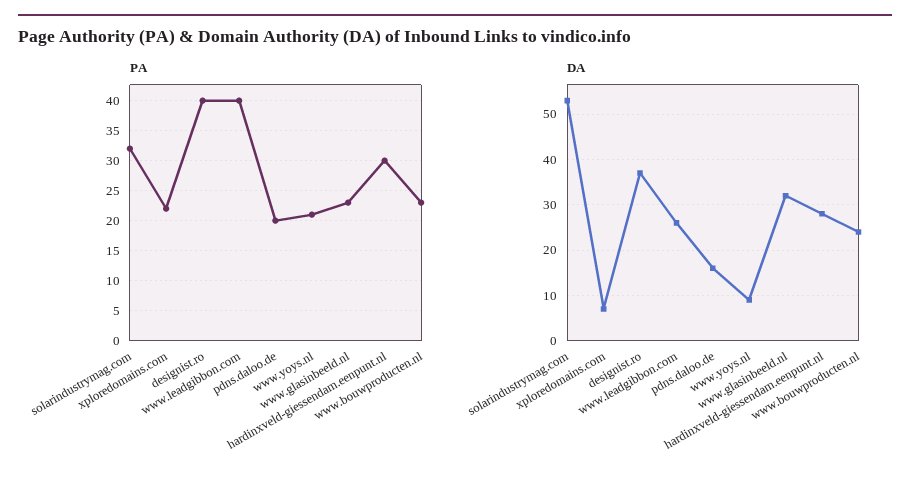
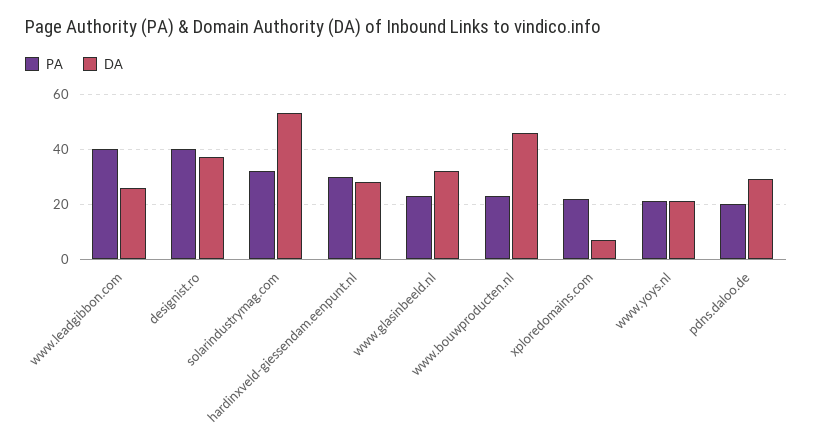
  {
    "PA": {
      "solarindustrymag.com": 32,
      "xploredomains.com": 22,
      "designist.ro": 40,
      "www.leadgibbon.com": 40,
      "pdns.daloo.de": 20,
      "www.yoys.nl": 21,
      "www.glasinbeeld.nl": 23,
      "hardinxveld-giessendam.eenpunt.nl": 30,
      "www.bouwproducten.nl": 23
    },
    "DA": {
      "solarindustrymag.com": 55,
      "xploredomains.com": 5,
      "designist.ro": 35,
      "www.leadgibbon.com": 25,
-     "pdns.daloo.de": 15,
+     "pdns.daloo.de": 30,
-     "www.yoys.nl": 10,
+     "www.yoys.nl": 20,
      "www.glasinbeeld.nl": 30,
      "hardinxveld-giessendam.eenpunt.nl": 30,
-     "www.bouwproducten.nl": 25
+     "www.bouwproducten.nl": 45
    }
  }

